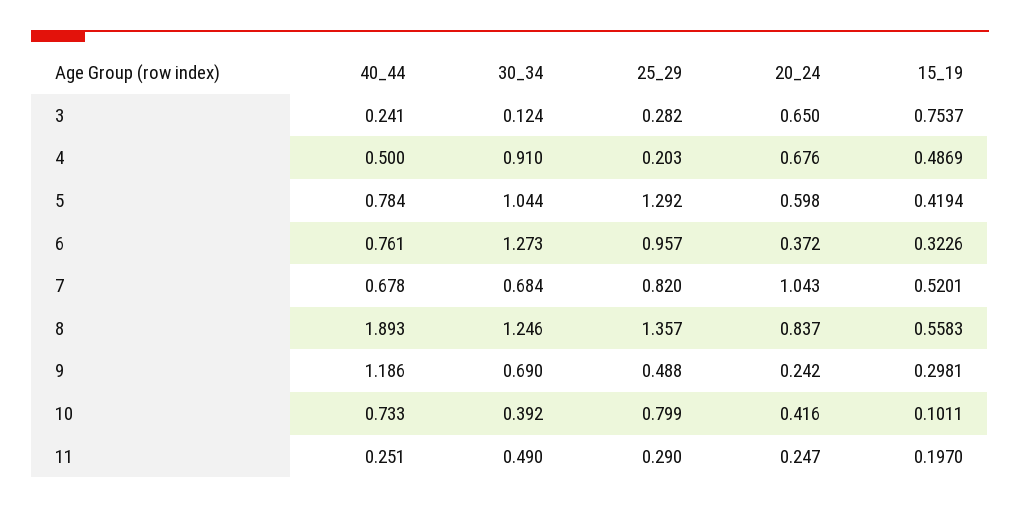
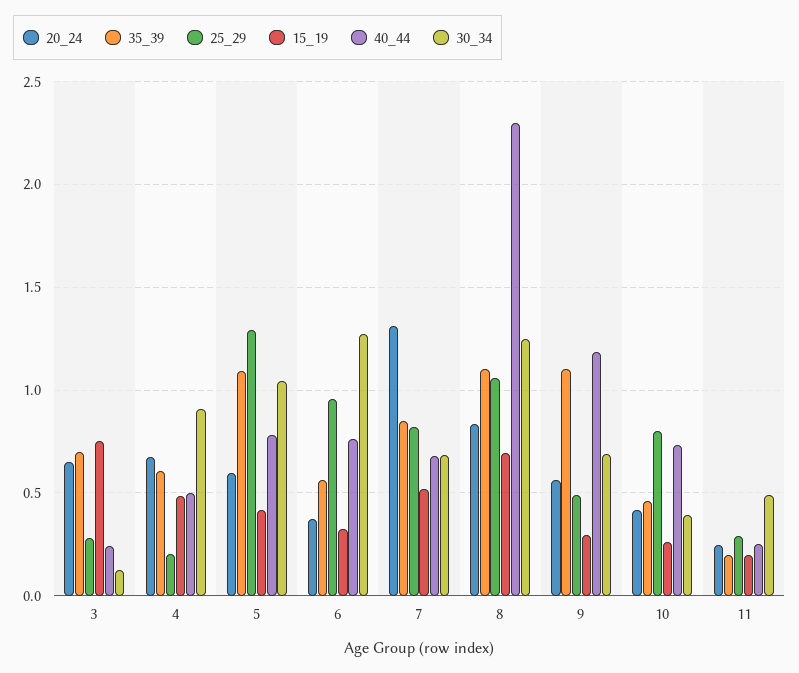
  {
    "40_44": {
      "3": 0.241,
      "4": 0.5,
      "5": 0.784,
      "6": 0.761,
      "7": 0.678,
-     "8": 1.893,
+     "8": 2.3,
      "9": 1.186,
      "10": 0.733,
      "11": 0.251
    },
    "30_34": {
      "3": 0.124,
      "4": 0.91,
      "5": 1.044,
      "6": 1.273,
      "7": 0.684,
      "8": 1.246,
      "9": 0.69,
      "10": 0.392,
      "11": 0.49
    },
    "25_29": {
      "3": 0.282,
      "4": 0.203,
      "5": 1.292,
      "6": 0.957,
      "7": 0.82,
-     "8": 1.357,
+     "8": 1.05,
      "9": 0.488,
      "10": 0.799,
      "11": 0.29
    },
    "20_24": {
      "3": 0.65,
      "4": 0.676,
      "5": 0.598,
      "6": 0.372,
-     "7": 1.043,
+     "7": 1.3,
      "8": 0.837,
-     "9": 0.242,
+     "9": 0.55,
      "10": 0.416,
      "11": 0.247
    },
    "15_19": {
      "3": 0.7537,
      "4": 0.4869,
      "5": 0.4194,
      "6": 0.3226,
      "7": 0.5201,
-     "8": 0.5583,
+     "8": 0.7,
      "9": 0.2981,
-     "10": 0.1011,
+     "10": 0.25,
      "11": 0.197
-   }
+   },
+   "35_39": {
+     "3": 0.7,
+     "4": 0.6,
+     "5": 1.1,
+     "6": 0.55,
+     "7": 0.85,
+     "8": 1.1,
+     "9": 1.1,
+     "10": 0.45,
+     "11": 0.2
+   }
  }

